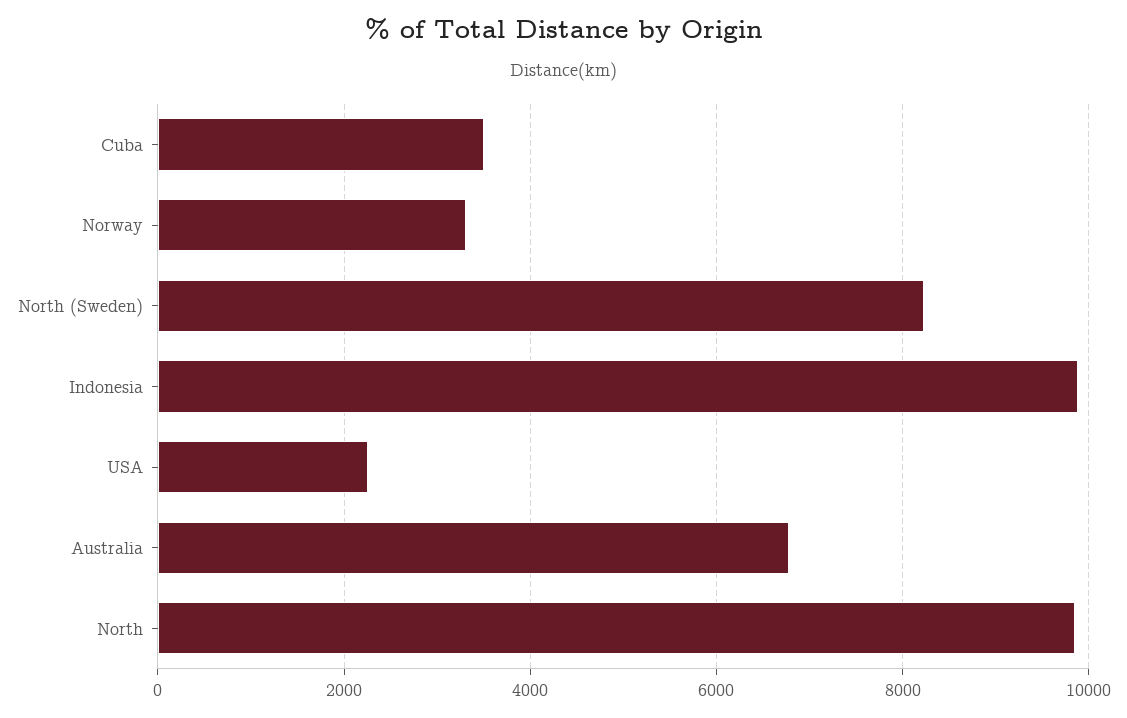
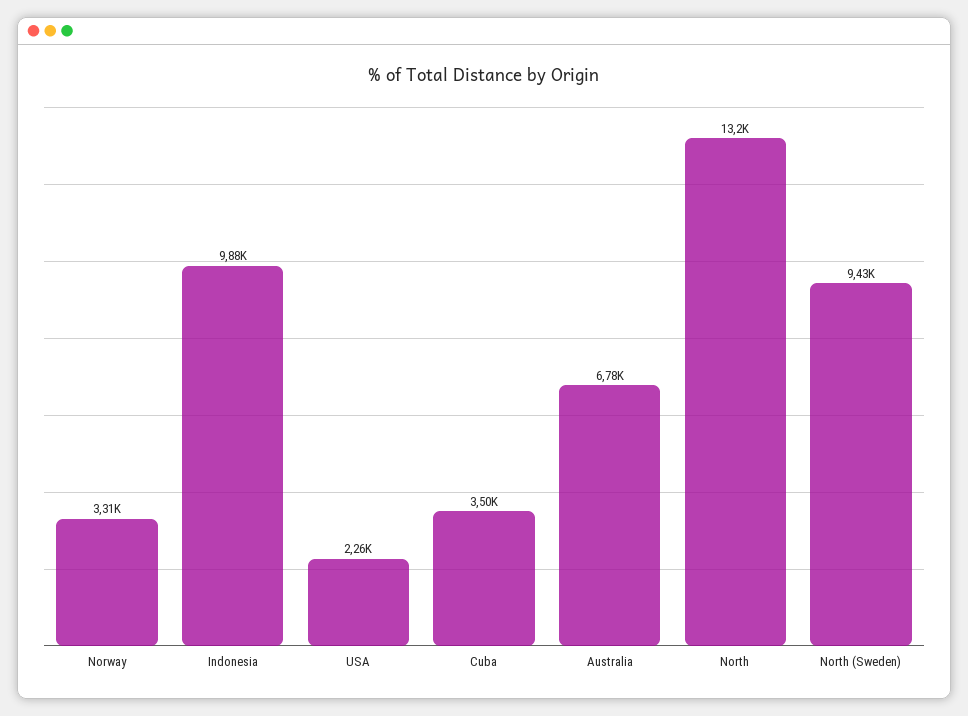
  {
    "Cuba": 3500,
    "Norway": 3310,
-   "North (Sweden)": 8200,
+   "North (Sweden)": 9430,
    "Indonesia": 9880,
    "USA": 2260,
    "Australia": 6780,
-   "North": 9800
+   "North": 13200
  }

